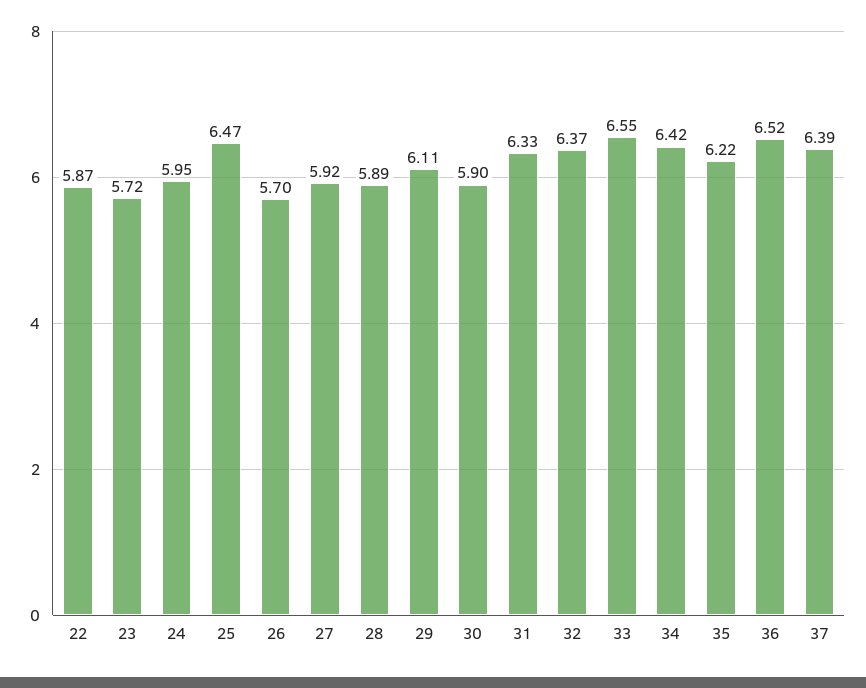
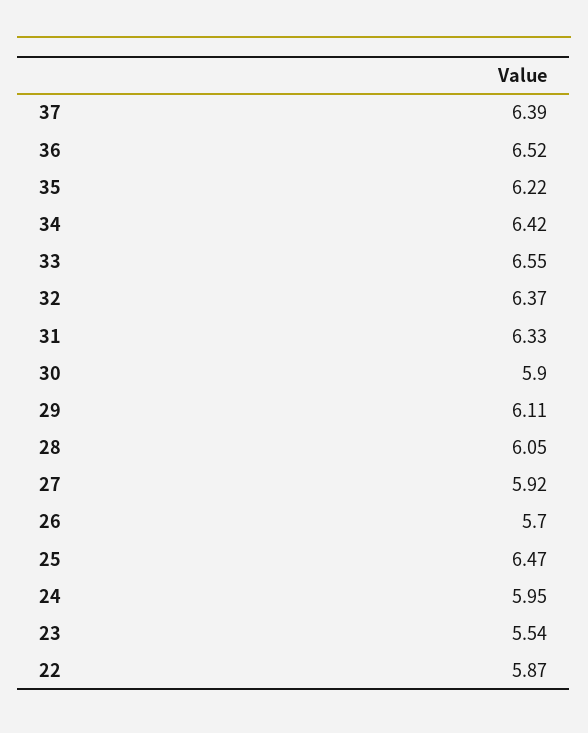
  {
    "22": 5.87,
-   "23": 5.72,
+   "23": 5.54,
    "24": 5.95,
    "25": 6.47,
    "26": 5.7,
    "27": 5.92,
-   "28": 5.89,
+   "28": 6.05,
    "29": 6.11,
    "30": 5.9,
    "31": 6.33,
    "32": 6.37,
    "33": 6.55,
    "34": 6.42,
    "35": 6.22,
    "36": 6.52,
    "37": 6.39
  }

